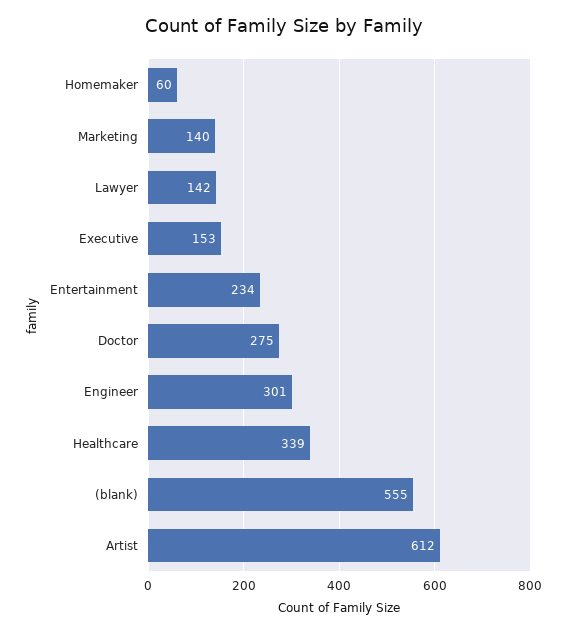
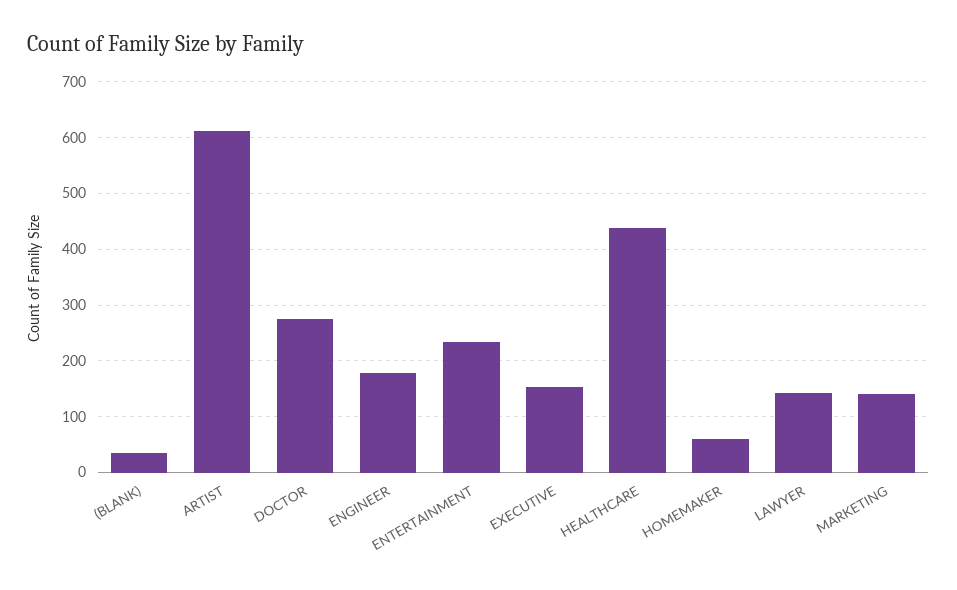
  {
    "Homemaker": 60,
    "Marketing": 140,
    "Lawyer": 142,
    "Executive": 153,
    "Entertainment": 234,
    "Doctor": 275,
-   "Engineer": 301,
+   "Engineer": 180,
-   "Healthcare": 339,
+   "Healthcare": 440,
-   "(blank)": 555,
+   "(blank)": 40,
    "Artist": 612
  }

